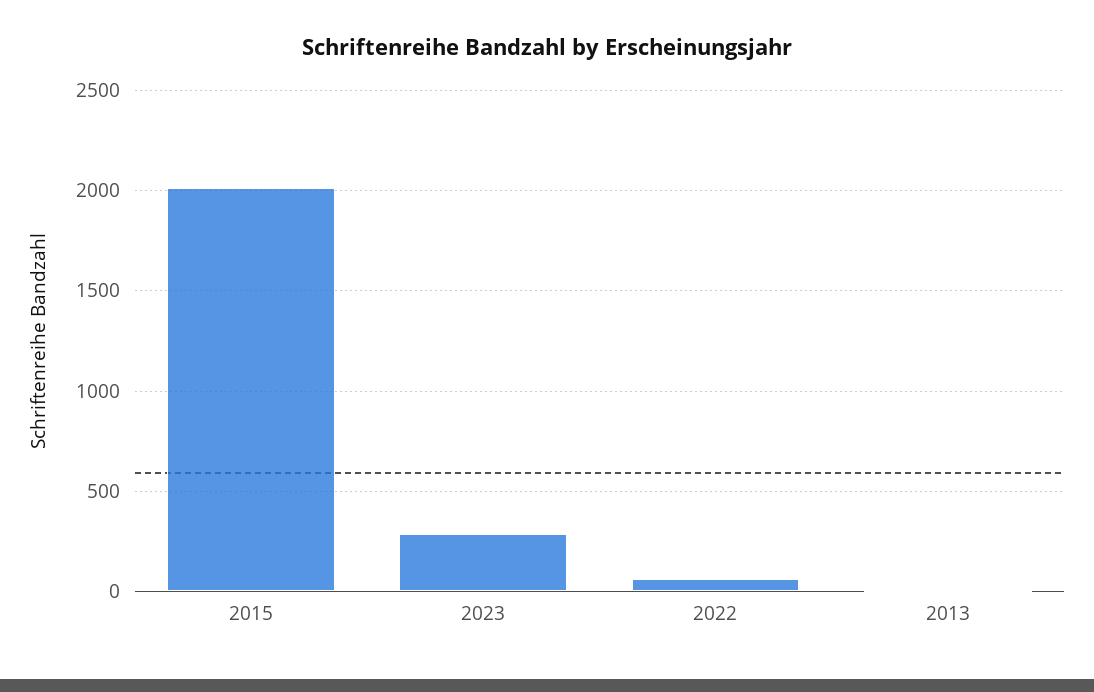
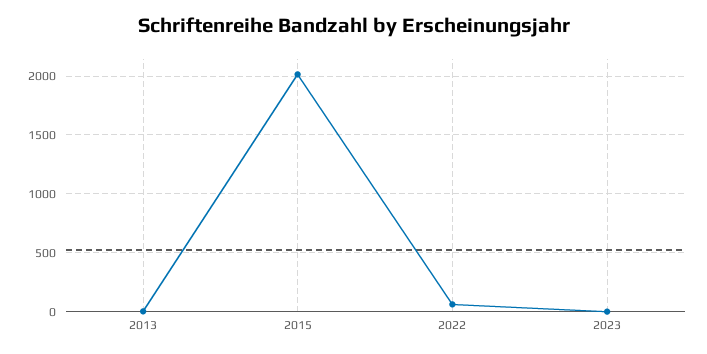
  {
    "2015": 2000,
-   "2023": 300,
+   "2023": 0,
    "2022": 50,
    "2013": 0
  }

